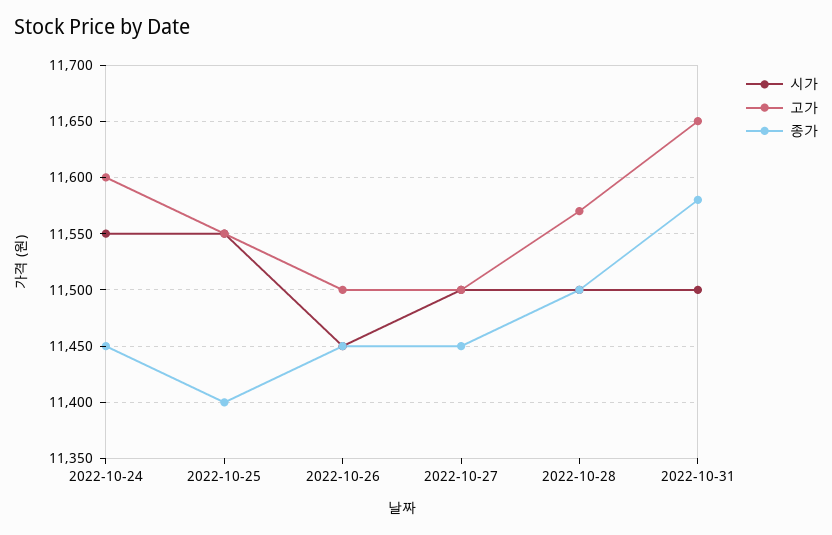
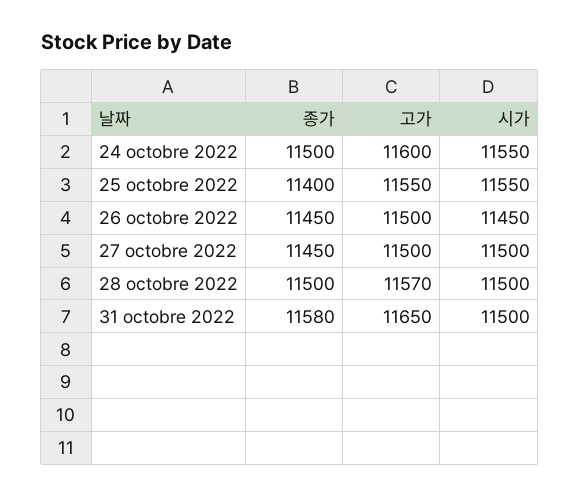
  {
    "시가": {
      "2022-10-24": 11550,
      "2022-10-25": 11550,
      "2022-10-26": 11450,
      "2022-10-27": 11500,
      "2022-10-28": 11500,
      "2022-10-31": 11500
    },
    "고가": {
      "2022-10-24": 11600,
      "2022-10-25": 11550,
      "2022-10-26": 11500,
      "2022-10-27": 11500,
      "2022-10-28": 11570,
      "2022-10-31": 11650
    },
    "종가": {
-     "2022-10-24": 11450,
+     "2022-10-24": 11500,
      "2022-10-25": 11400,
      "2022-10-26": 11450,
      "2022-10-27": 11450,
      "2022-10-28": 11500,
      "2022-10-31": 11580
    }
  }

